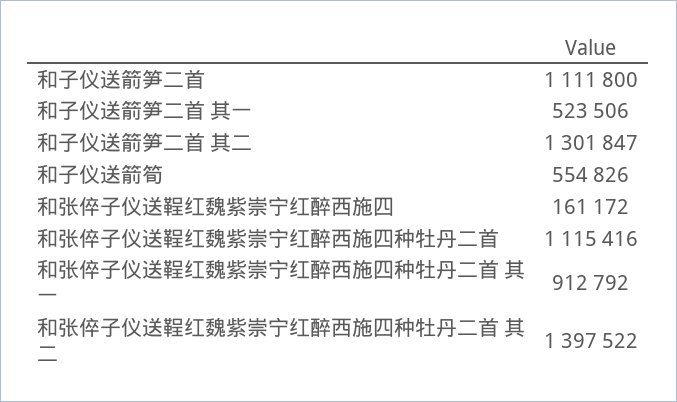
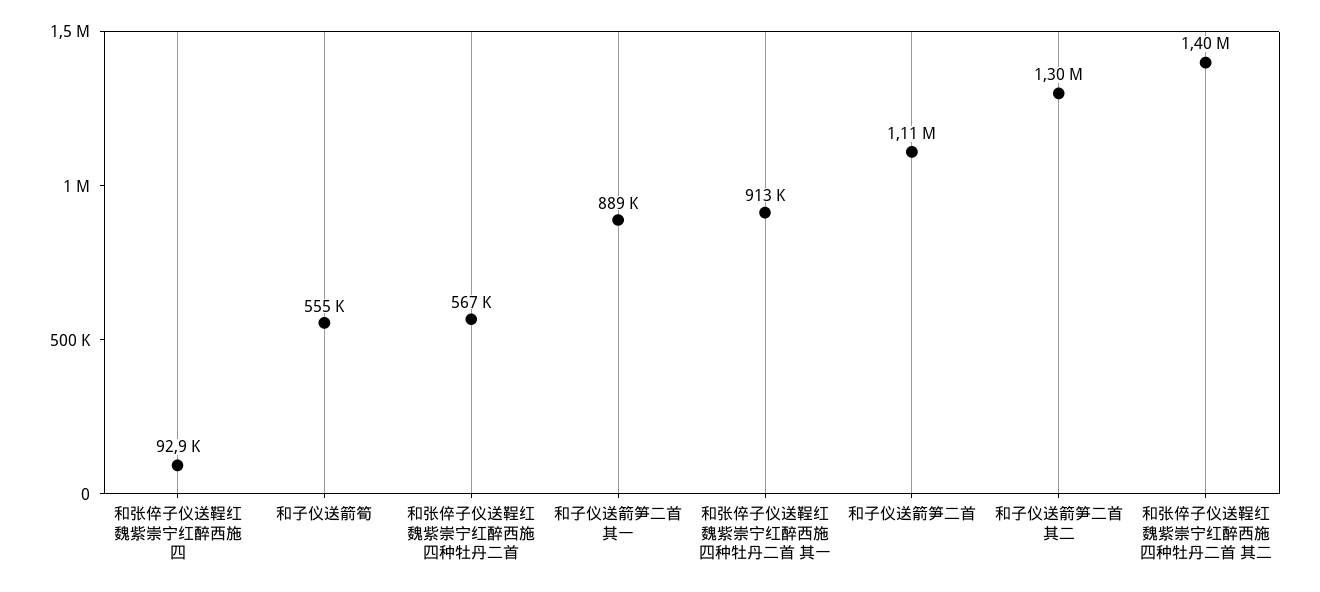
  {
    "和子仪送箭笋二首": 1111800,
-   "和子仪送箭笋二首 其一": 523506,
+   "和子仪送箭笋二首 其一": 889000,
    "和子仪送箭笋二首 其二": 1301847,
    "和子仪送箭筍": 554826,
-   "和张倅子仪送鞓红魏紫崇宁红醉西施四": 161172,
+   "和张倅子仪送鞓红魏紫崇宁红醉西施四": 92900,
-   "和张倅子仪送鞓红魏紫崇宁红醉西施四种牡丹二首": 1115416,
+   "和张倅子仪送鞓红魏紫崇宁红醉西施四种牡丹二首": 567000,
    "和张倅子仪送鞓红魏紫崇宁红醉西施四种牡丹二首 其一": 912792,
    "和张倅子仪送鞓红魏紫崇宁红醉西施四种牡丹二首 其二": 1397522
  }

